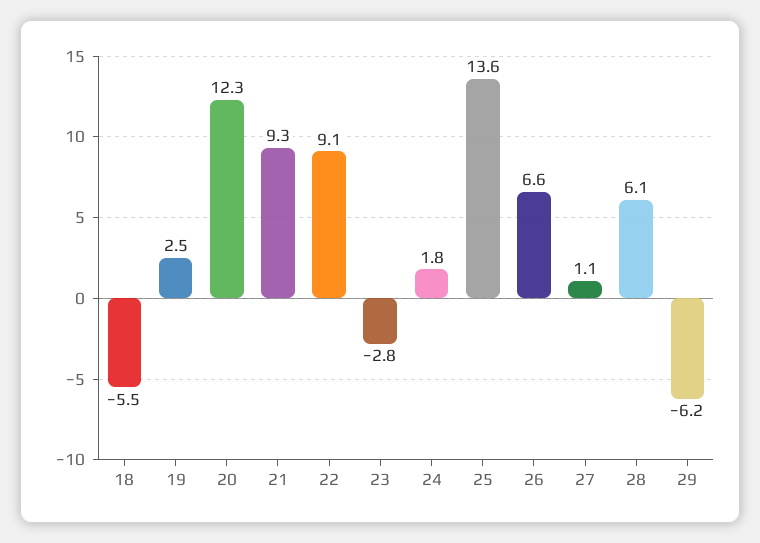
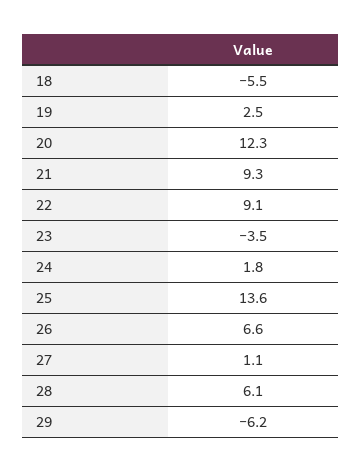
  {
    "18": -5.5,
    "19": 2.5,
    "20": 12.3,
    "21": 9.3,
    "22": 9.1,
-   "23": -2.8,
+   "23": -3.5,
    "24": 1.8,
    "25": 13.6,
    "26": 6.6,
    "27": 1.1,
    "28": 6.1,
    "29": -6.2
  }

